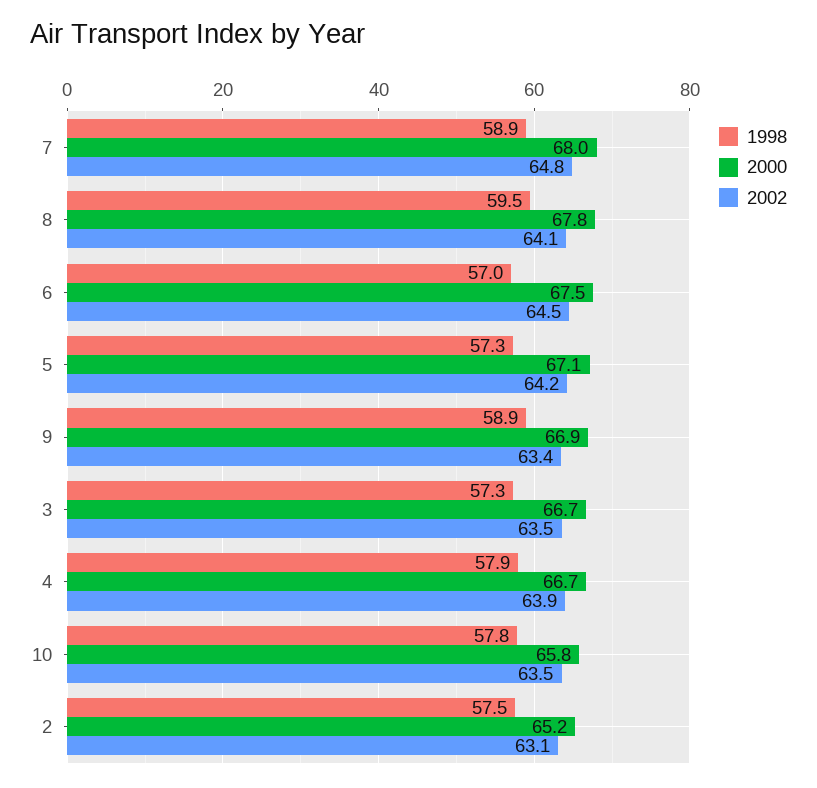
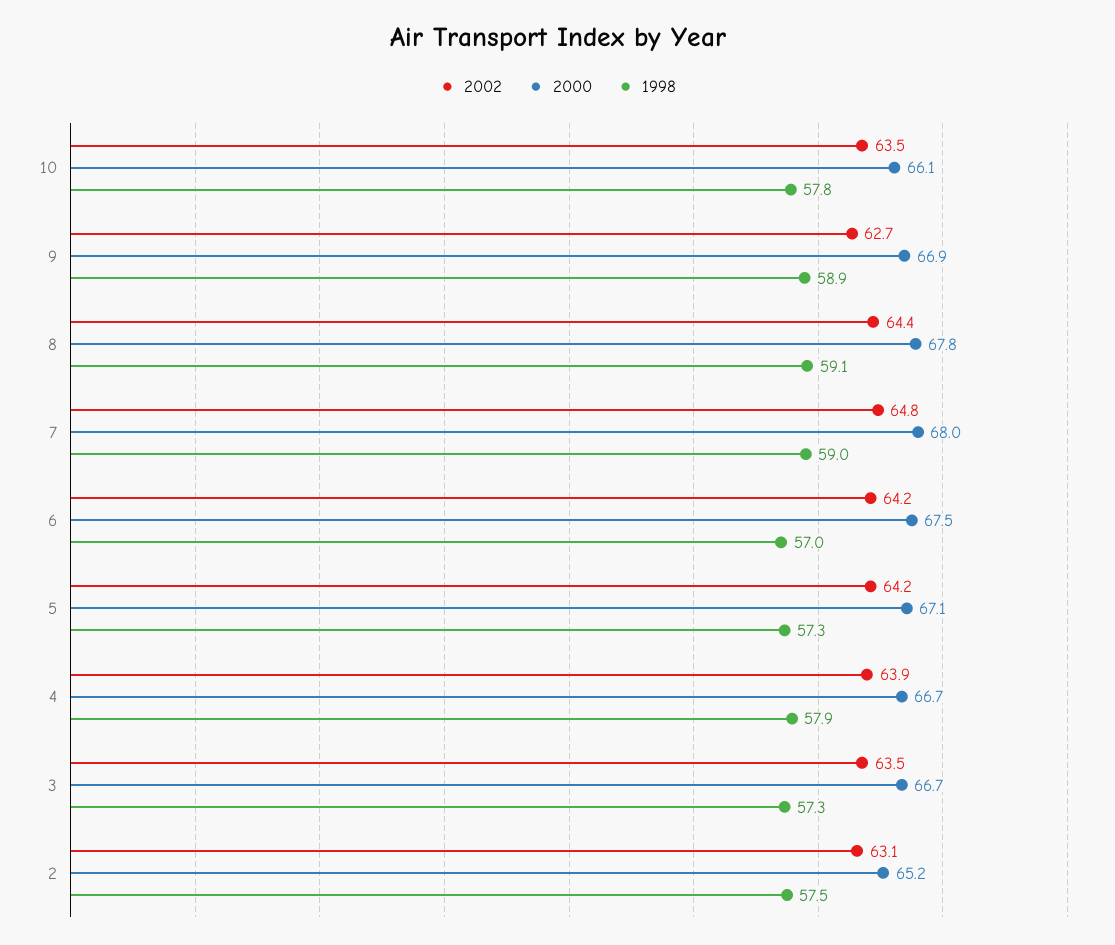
  {
    "1998": {
-     "7": 58.9,
+     "7": 59,
-     "8": 59.5,
+     "8": 59.1,
      "6": 57,
      "5": 57.3,
      "9": 58.9,
      "3": 57.3,
      "4": 57.9,
      "10": 57.8,
      "2": 57.5
    },
    "2000": {
      "7": 68,
      "8": 67.8,
      "6": 67.5,
      "5": 67.1,
      "9": 66.9,
      "3": 66.7,
      "4": 66.7,
-     "10": 65.8,
+     "10": 66.1,
      "2": 65.2
    },
    "2002": {
      "7": 64.8,
-     "8": 64.1,
+     "8": 64.4,
-     "6": 64.5,
+     "6": 64.2,
      "5": 64.2,
-     "9": 63.4,
+     "9": 62.7,
      "3": 63.5,
      "4": 63.9,
      "10": 63.5,
      "2": 63.1
    }
  }

